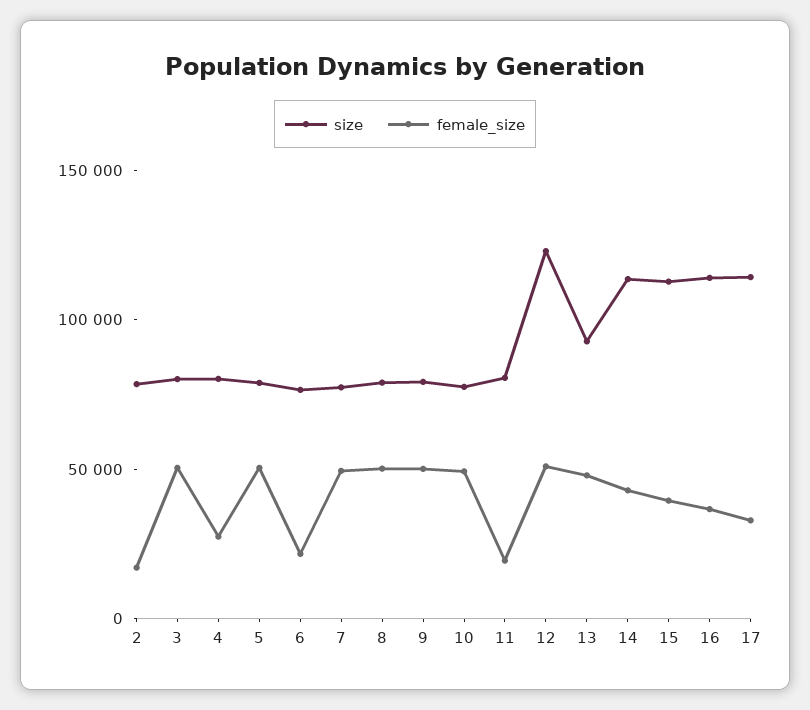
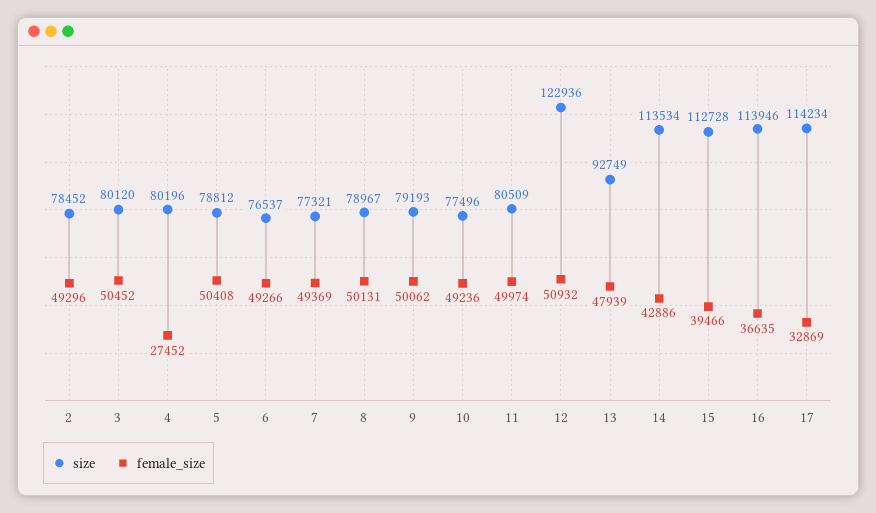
  {
    "size": {
      "2": 78452,
      "3": 80120,
      "4": 80196,
      "5": 78812,
      "6": 76537,
      "7": 77321,
      "8": 78967,
      "9": 79193,
      "10": 77496,
      "11": 80509,
      "12": 122936,
      "13": 92749,
      "14": 113534,
      "15": 112728,
      "16": 113946,
      "17": 114234
    },
    "female_size": {
-     "2": 20000,
+     "2": 49296,
      "3": 50452,
      "4": 27452,
      "5": 50408,
-     "6": 20000,
+     "6": 49266,
      "7": 49369,
      "8": 50131,
      "9": 50062,
      "10": 49236,
-     "11": 20000,
+     "11": 49974,
      "12": 50932,
      "13": 47939,
      "14": 42886,
      "15": 39466,
      "16": 36635,
      "17": 32869
    }
  }

